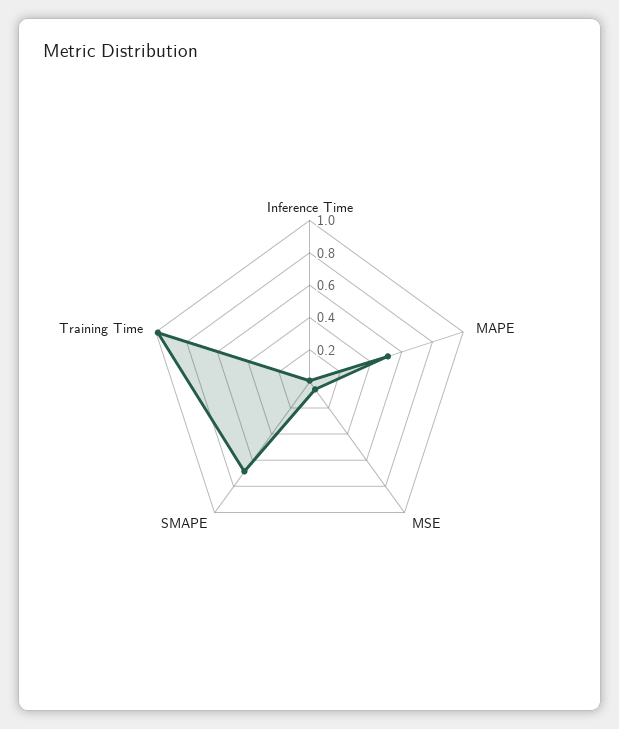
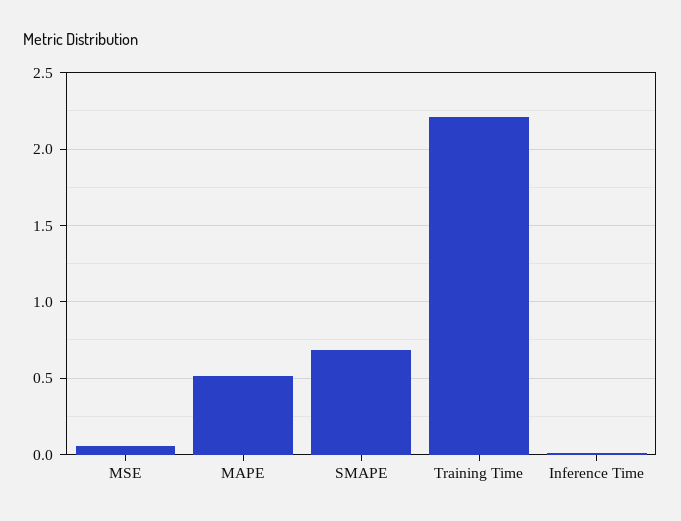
  {
    "Inference Time": 0,
    "MAPE": 0.5,
    "MSE": 0.05,
    "SMAPE": 0.7,
-   "Training Time": 1
+   "Training Time": 2.2
  }

